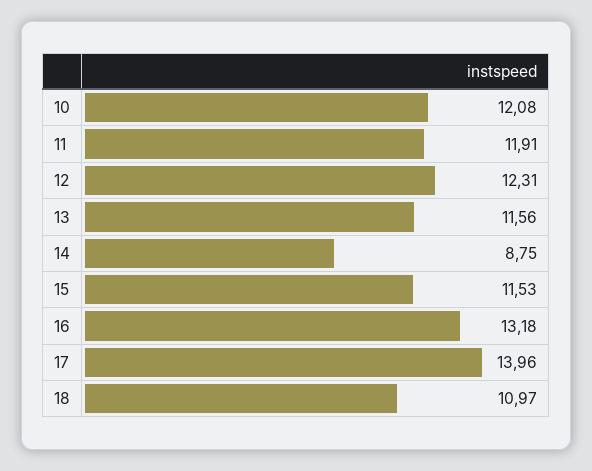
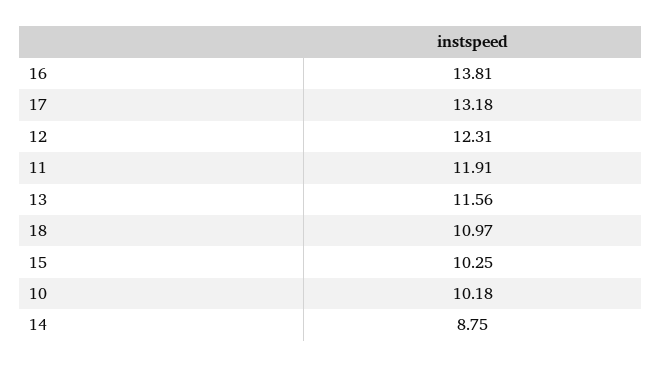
  {
-   "10": 12.08,
+   "10": 10.18,
    "11": 11.91,
    "12": 12.31,
    "13": 11.56,
    "14": 8.75,
-   "15": 11.53,
+   "15": 10.25,
-   "16": 13.18,
+   "16": 13.81,
-   "17": 13.96,
+   "17": 13.18,
    "18": 10.97
  }

